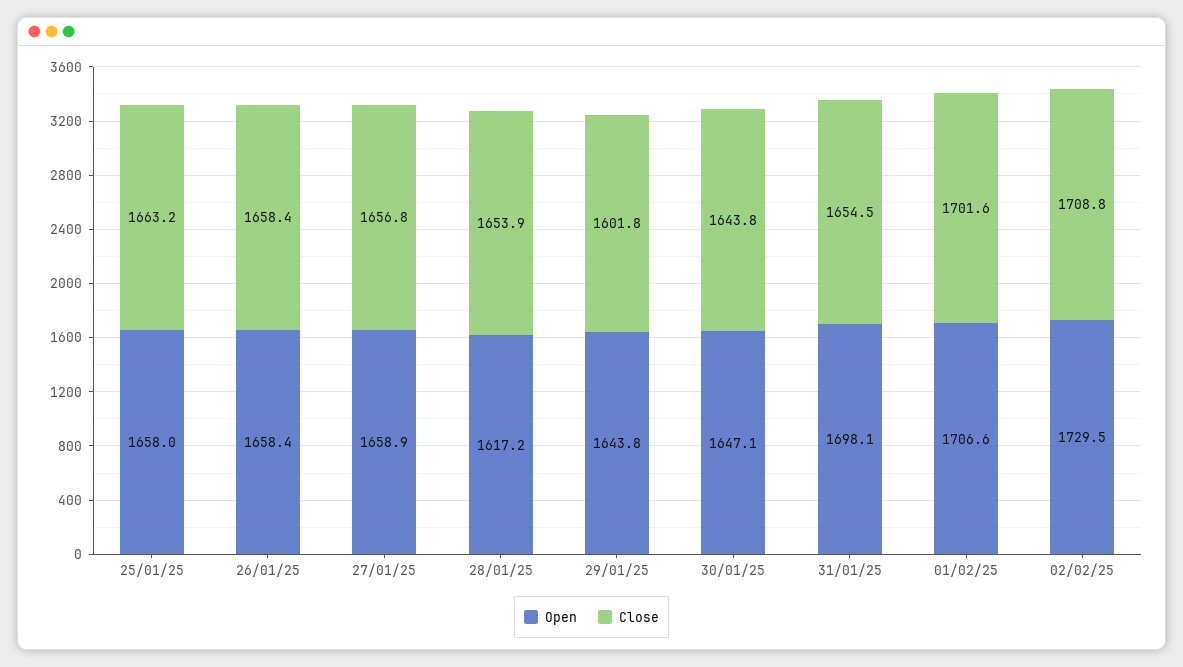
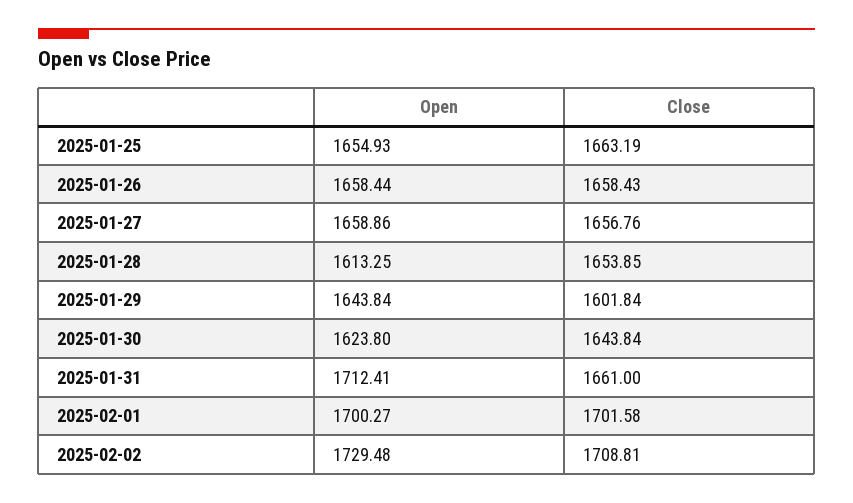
  {
    "Open": {
-     "25/01/25": 1658,
+     "25/01/25": 1654.93,
      "26/01/25": 1658.44,
      "27/01/25": 1658.86,
-     "28/01/25": 1617.2,
+     "28/01/25": 1613.25,
      "29/01/25": 1643.84,
-     "30/01/25": 1647.1,
+     "30/01/25": 1623.8,
-     "31/01/25": 1698.1,
+     "31/01/25": 1712.41,
-     "01/02/25": 1706.6,
+     "01/02/25": 1700.27,
      "02/02/25": 1729.48
    },
    "Close": {
      "25/01/25": 1663.19,
      "26/01/25": 1658.43,
      "27/01/25": 1656.76,
      "28/01/25": 1653.85,
      "29/01/25": 1601.84,
      "30/01/25": 1643.84,
-     "31/01/25": 1654.5,
+     "31/01/25": 1661,
      "01/02/25": 1701.58,
      "02/02/25": 1708.81
    }
  }

